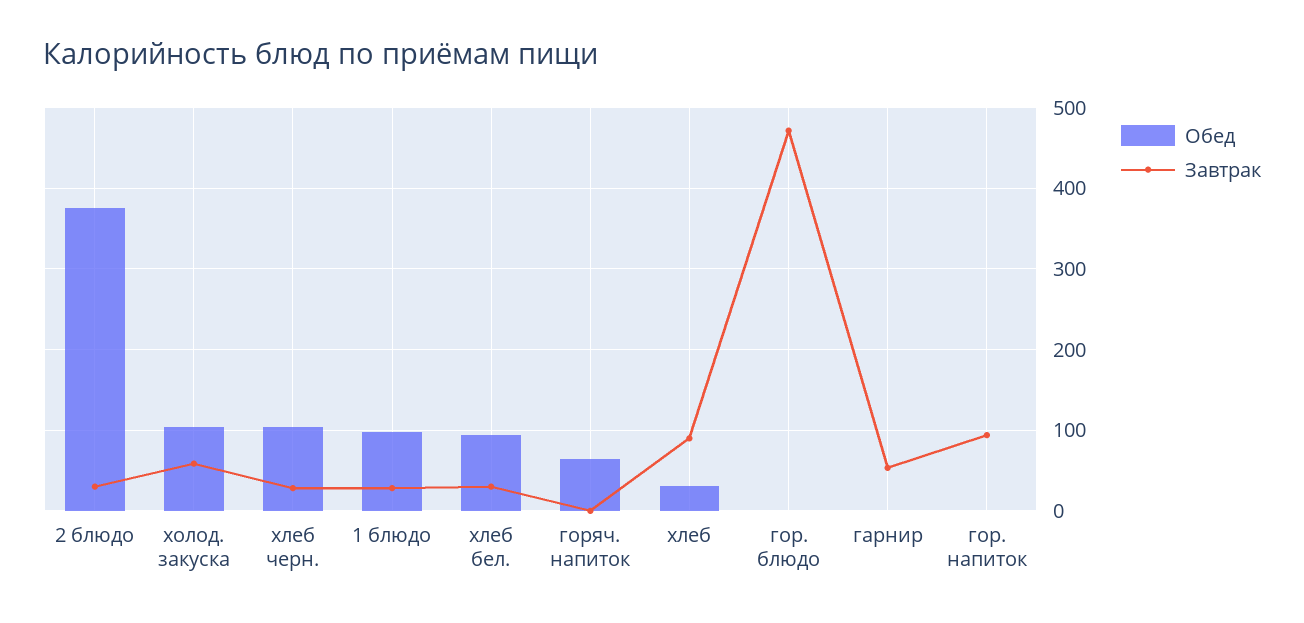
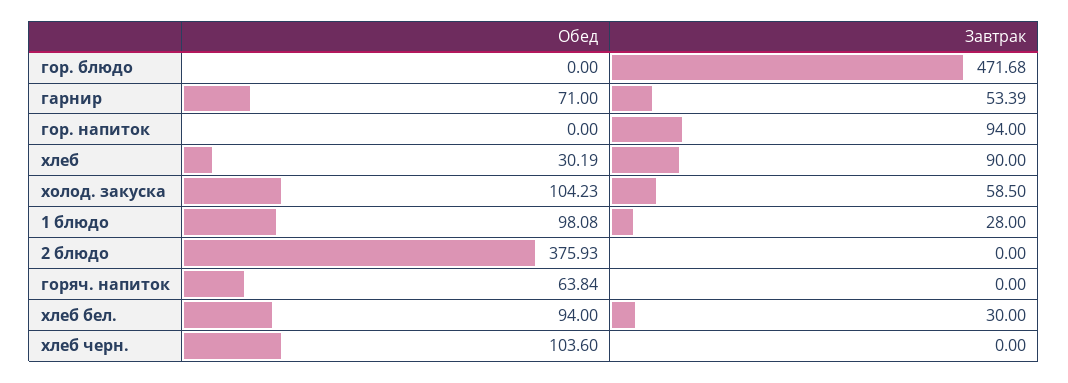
  {
    "Обед": {
      "2 блюдо": 375.93,
      "холод. закуска": 104.23,
      "хлеб черн.": 103.6,
      "1 блюдо": 98.08,
      "хлеб бел.": 94,
      "горяч. напиток": 63.84,
      "хлеб": 30.19,
      "гор. блюдо": 0,
-     "гарнир": 0,
+     "гарнир": 71,
      "гор. напиток": 0
    },
    "Завтрак": {
-     "2 блюдо": 30,
+     "2 блюдо": 0,
      "холод. закуска": 58.5,
-     "хлеб черн.": 30,
+     "хлеб черн.": 0,
      "1 блюдо": 28,
      "хлеб бел.": 30,
      "горяч. напиток": 0,
      "хлеб": 90,
      "гор. блюдо": 471.68,
      "гарнир": 53.39,
      "гор. напиток": 94
    }
  }

